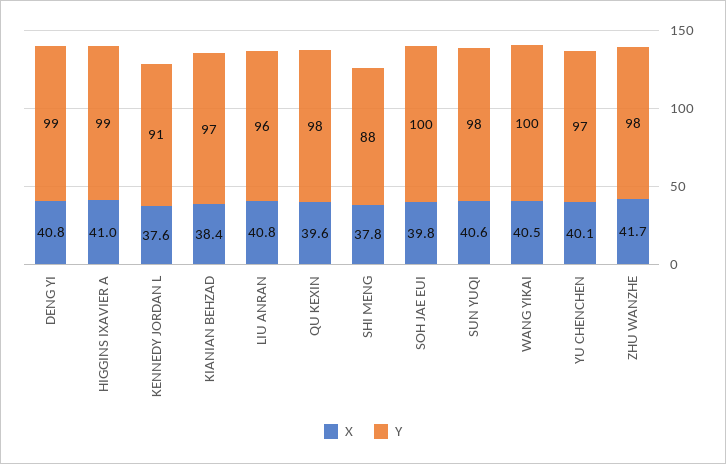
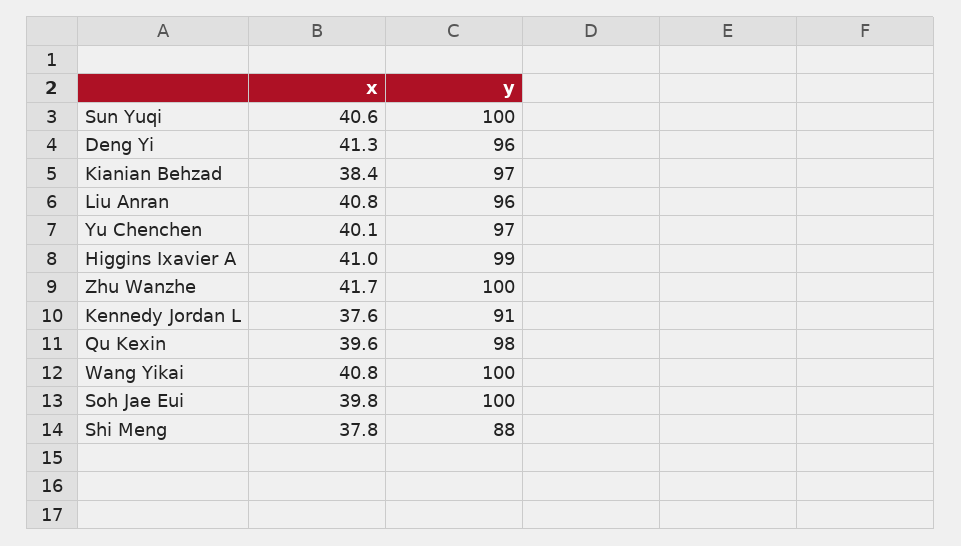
  {
    "X": {
-     "DENG YI": 40.8,
+     "DENG YI": 41.3,
      "HIGGINS IXAVIER A": 41,
      "KENNEDY JORDAN L": 37.6,
      "KIANIAN BEHZAD": 38.4,
      "LIU ANRAN": 40.8,
      "QU KEXIN": 39.6,
      "SHI MENG": 37.8,
      "SOH JAE EUI": 39.8,
      "SUN YUQI": 40.6,
-     "WANG YIKAI": 40.5,
+     "WANG YIKAI": 40.8,
      "YU CHENCHEN": 40.1,
      "ZHU WANZHE": 41.7
    },
    "Y": {
-     "DENG YI": 99,
+     "DENG YI": 96,
      "HIGGINS IXAVIER A": 99,
      "KENNEDY JORDAN L": 91,
      "KIANIAN BEHZAD": 97,
      "LIU ANRAN": 96,
      "QU KEXIN": 98,
      "SHI MENG": 88,
      "SOH JAE EUI": 100,
-     "SUN YUQI": 98,
+     "SUN YUQI": 100,
      "WANG YIKAI": 100,
      "YU CHENCHEN": 97,
-     "ZHU WANZHE": 98
+     "ZHU WANZHE": 100
    }
  }

